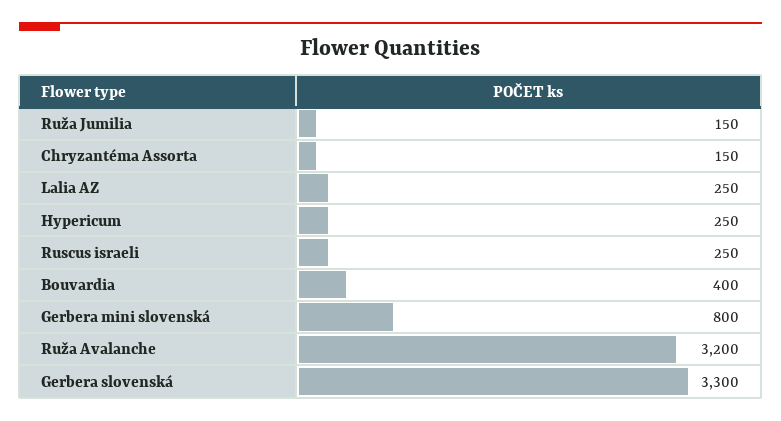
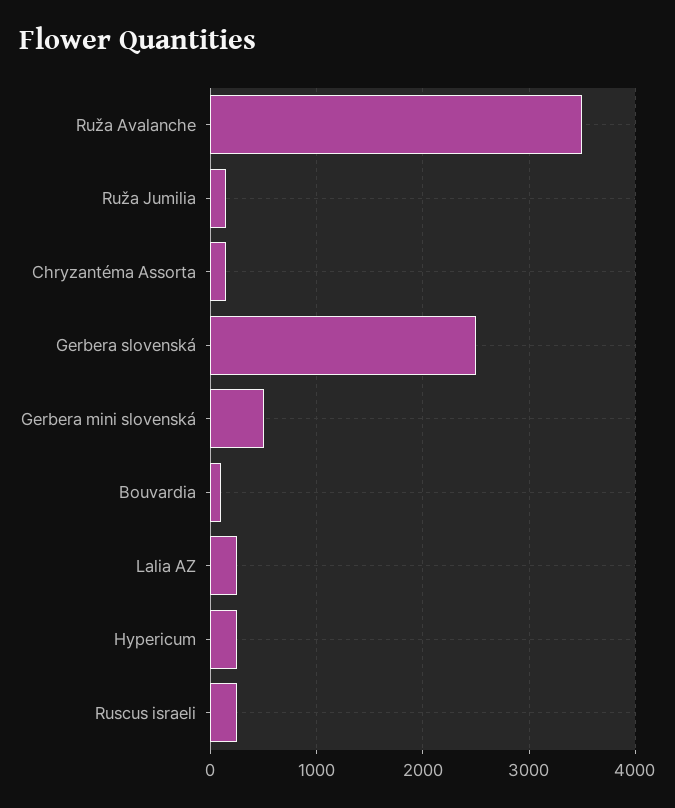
  {
    "Ruža Jumilia": 150,
    "Chryzantéma Assorta": 150,
    "Lalia AZ": 250,
    "Hypericum": 250,
    "Ruscus israeli": 250,
-   "Bouvardia": 400,
+   "Bouvardia": 100,
-   "Gerbera mini slovenská": 800,
+   "Gerbera mini slovenská": 500,
-   "Ruža Avalanche": 3200,
+   "Ruža Avalanche": 3500,
-   "Gerbera slovenská": 3300
+   "Gerbera slovenská": 2500
  }

